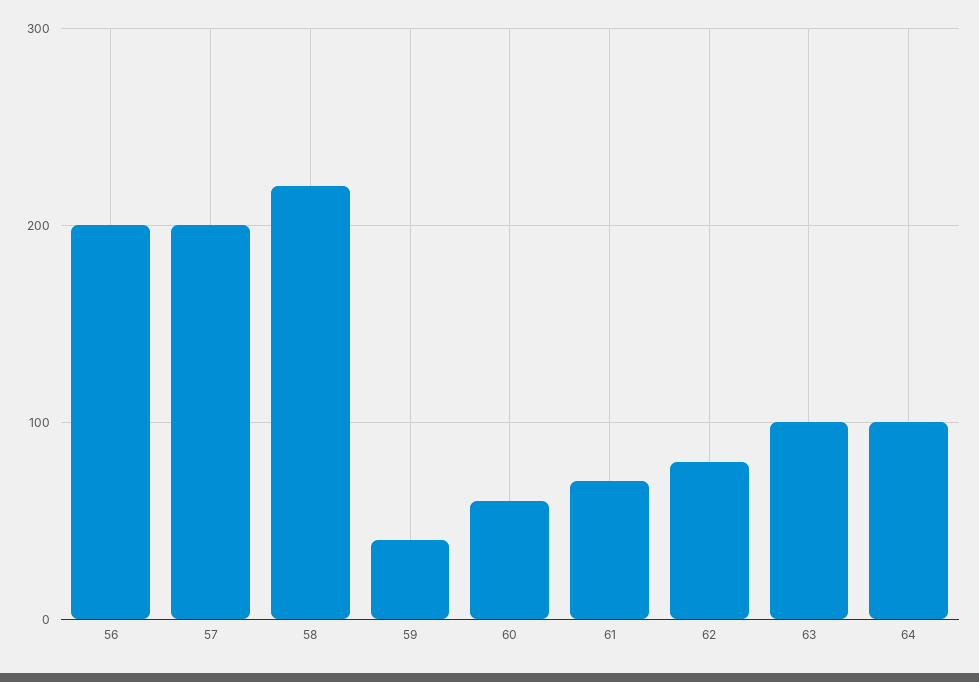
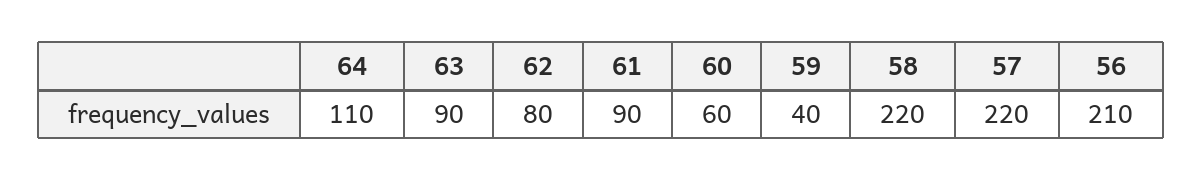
  {
-   "56": 200,
+   "56": 210,
-   "57": 200,
+   "57": 220,
    "58": 220,
    "59": 40,
    "60": 60,
-   "61": 70,
+   "61": 90,
    "62": 80,
-   "63": 100,
+   "63": 90,
-   "64": 100
+   "64": 110
  }

